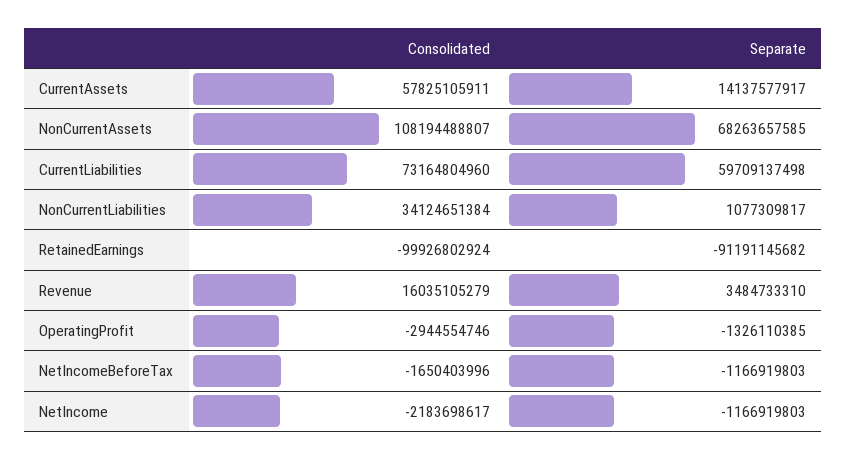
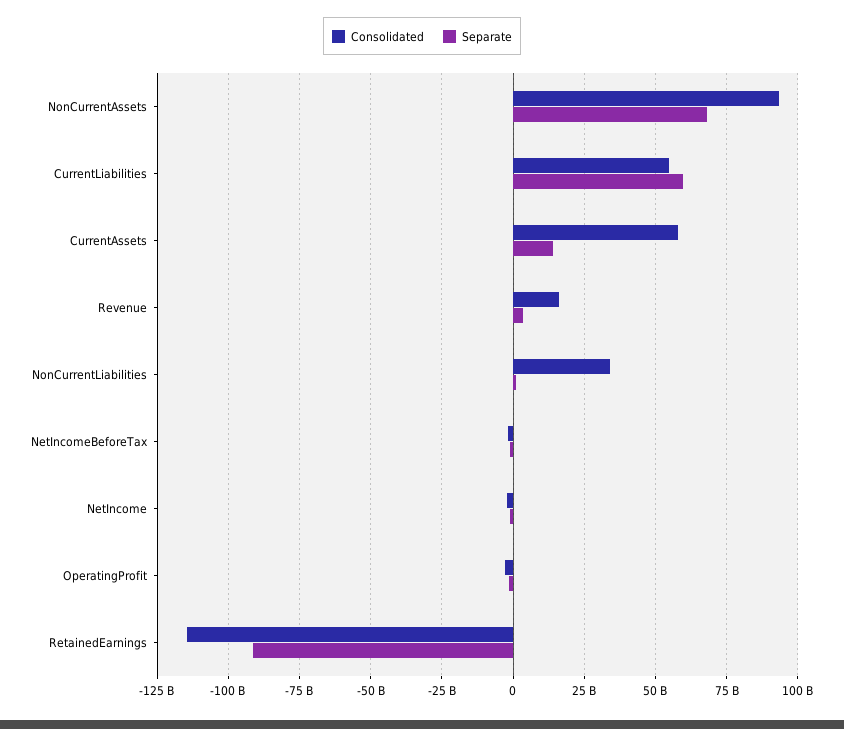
  {
    "Consolidated": {
      "CurrentAssets": 57825105911,
-     "NonCurrentAssets": 108194488807,
+     "NonCurrentAssets": 92500000000,
-     "CurrentLiabilities": 73164804960,
+     "CurrentLiabilities": 55000000000,
      "NonCurrentLiabilities": 34124651384,
-     "RetainedEarnings": -99926802924,
+     "RetainedEarnings": -115000000000,
      "Revenue": 16035105279,
      "OperatingProfit": -2944554746,
      "NetIncomeBeforeTax": -1650403996,
      "NetIncome": -2183698617
    },
    "Separate": {
      "CurrentAssets": 14137577917,
      "NonCurrentAssets": 68263657585,
      "CurrentLiabilities": 59709137498,
      "NonCurrentLiabilities": 1077309817,
      "RetainedEarnings": -91191145682,
      "Revenue": 3484733310,
      "OperatingProfit": -1326110385,
      "NetIncomeBeforeTax": -1166919803,
      "NetIncome": -1166919803
    }
  }

